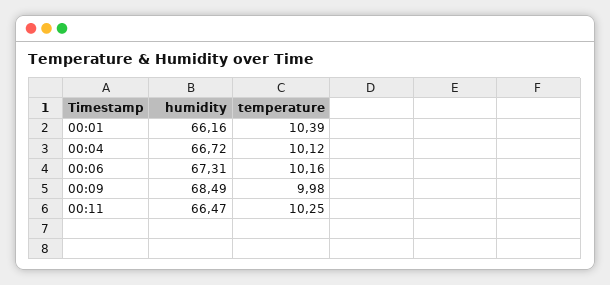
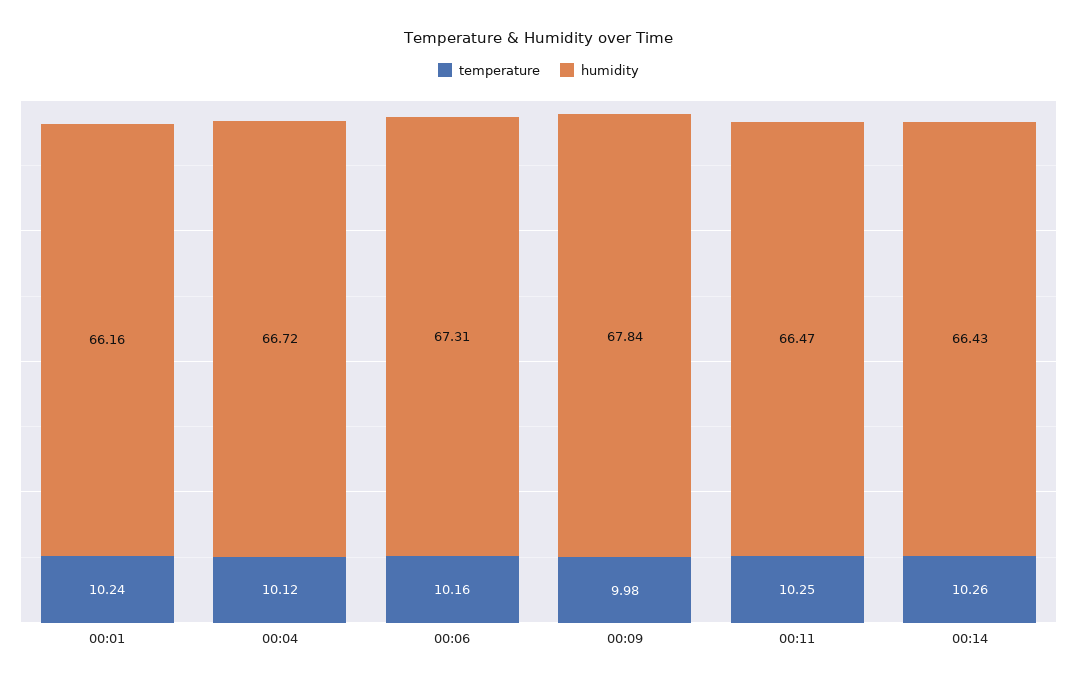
  {
    "humidity": {
      "00:01": 66.16,
      "00:04": 66.72,
      "00:06": 67.31,
-     "00:09": 68.49,
+     "00:09": 67.84,
-     "00:11": 66.47
+     "00:11": 66.47,
+     "00:14": 66.43
    },
    "temperature": {
-     "00:01": 10.39,
+     "00:01": 10.24,
      "00:04": 10.12,
      "00:06": 10.16,
      "00:09": 9.98,
-     "00:11": 10.25
+     "00:11": 10.25,
+     "00:14": 10.26
    }
  }

